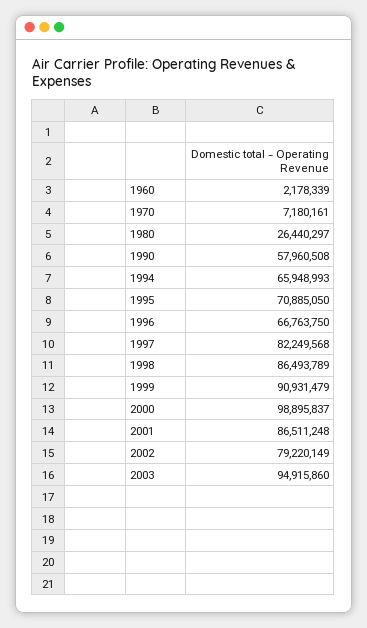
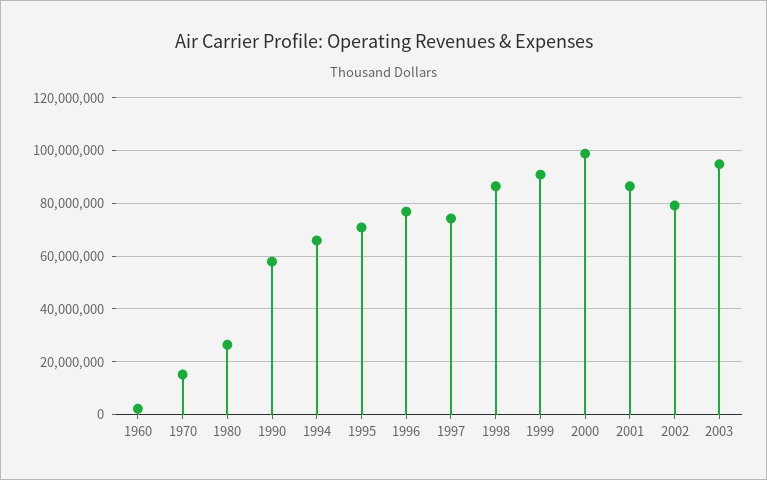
  {
    "1960": 2178339,
-   "1970": 7180161,
+   "1970": 15000000,
    "1980": 26440297,
    "1990": 57960508,
    "1994": 65948993,
    "1995": 70885050,
-   "1996": 66763750,
+   "1996": 77500000,
-   "1997": 82249568,
+   "1997": 75000000,
    "1998": 86493789,
    "1999": 90931479,
    "2000": 98895837,
    "2001": 86511248,
    "2002": 79220149,
    "2003": 94915860
  }

